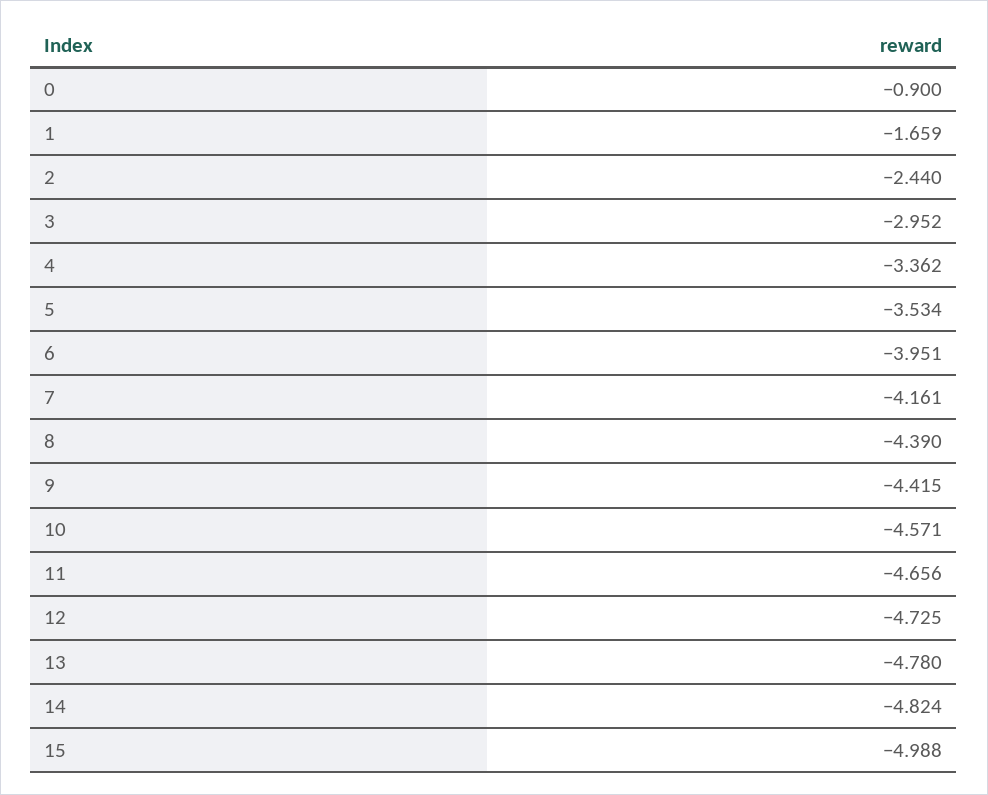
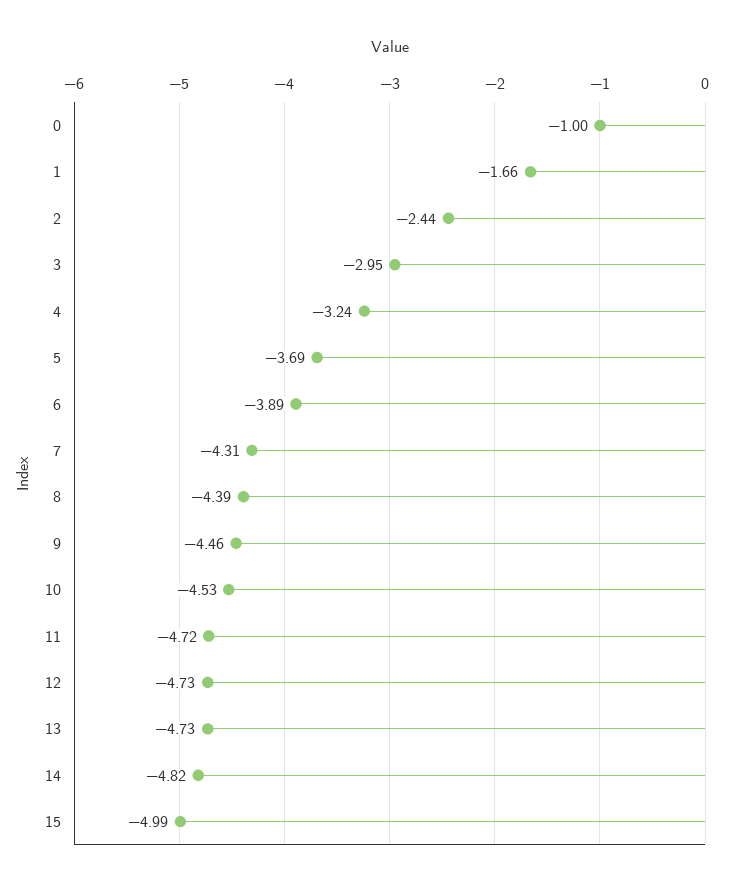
  {
-   "0": -0.9,
+   "0": -1,
    "1": -1.659,
    "2": -2.44,
    "3": -2.952,
-   "4": -3.362,
+   "4": -3.24,
-   "5": -3.534,
+   "5": -3.69,
-   "6": -3.951,
+   "6": -3.89,
-   "7": -4.161,
+   "7": -4.31,
    "8": -4.39,
-   "9": -4.415,
+   "9": -4.46,
-   "10": -4.571,
+   "10": -4.53,
-   "11": -4.656,
+   "11": -4.72,
    "12": -4.725,
-   "13": -4.78,
+   "13": -4.73,
    "14": -4.824,
    "15": -4.988
  }

